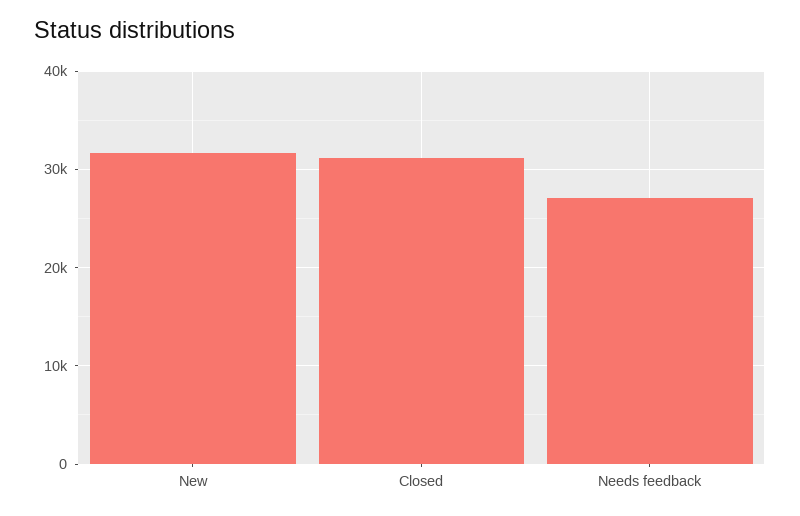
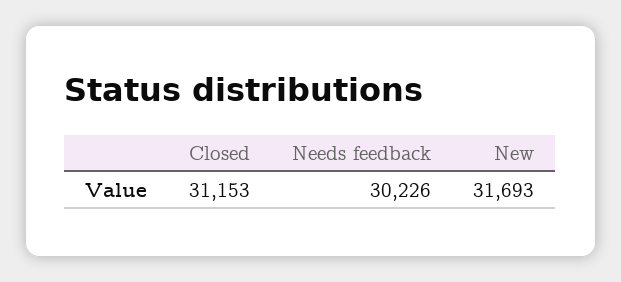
  {
    "New": 31693,
    "Closed": 31153,
-   "Needs feedback": 27000
+   "Needs feedback": 30226
  }

